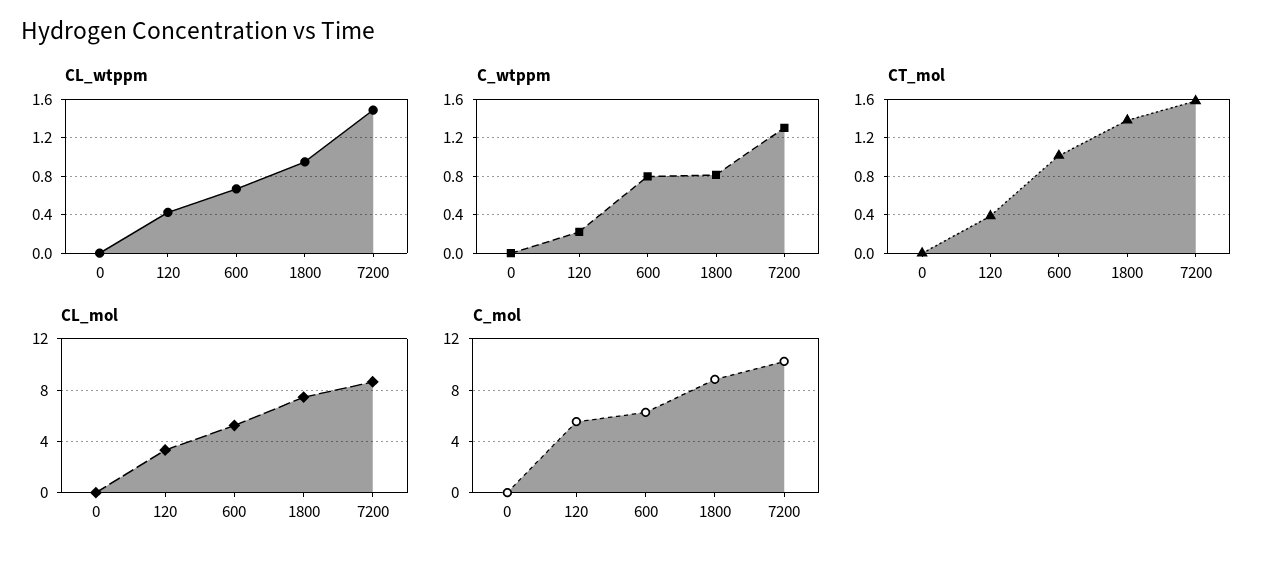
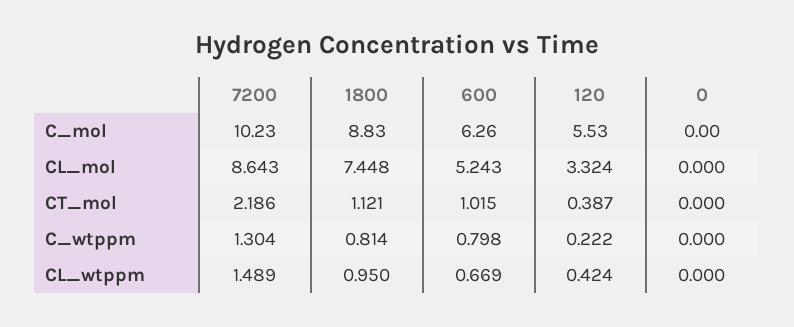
  {
    "CL_wtppm": {
      "0": 0,
      "120": 0.424,
      "600": 0.669,
      "1800": 0.95,
      "7200": 1.489
    },
    "C_wtppm": {
      "0": 0,
      "120": 0.222,
      "600": 0.798,
      "1800": 0.814,
      "7200": 1.304
    },
    "CT_mol": {
      "0": 0,
      "120": 0.387,
      "600": 1.015,
-     "1800": 1.4,
+     "1800": 1.121,
-     "7200": 1.6
+     "7200": 2.186
    },
    "CL_mol": {
      "0": 0,
      "120": 3.324,
      "600": 5.243,
      "1800": 7.448,
      "7200": 8.643
    },
    "C_mol": {
      "0": 0,
      "120": 5.53,
      "600": 6.26,
      "1800": 8.83,
      "7200": 10.23
    }
  }

